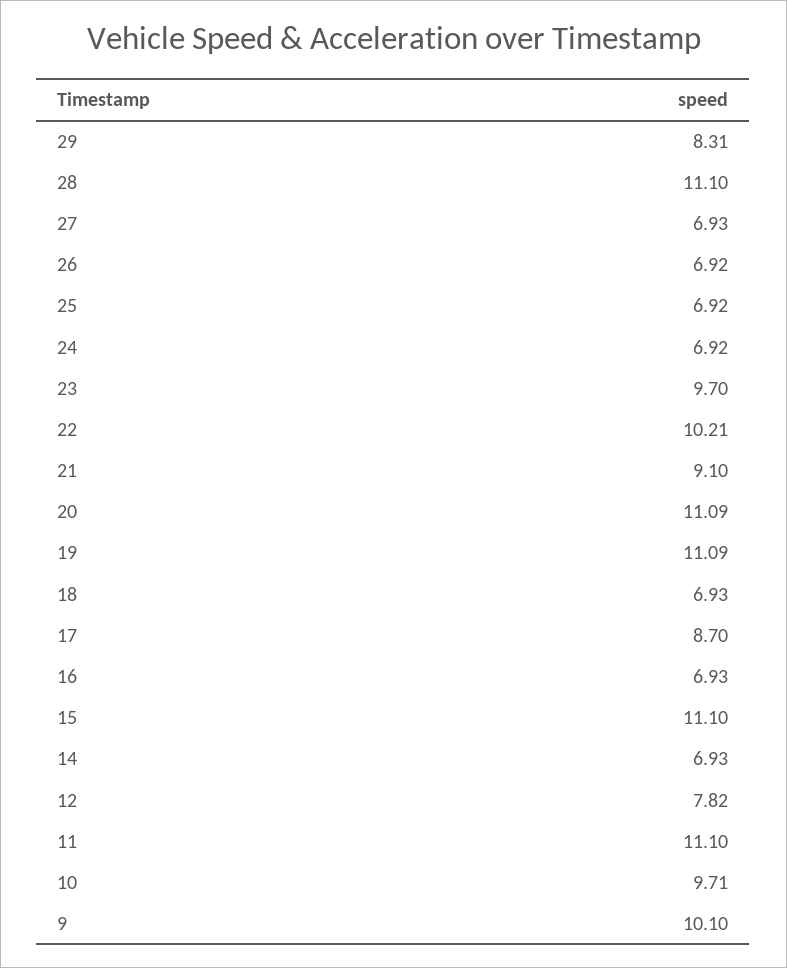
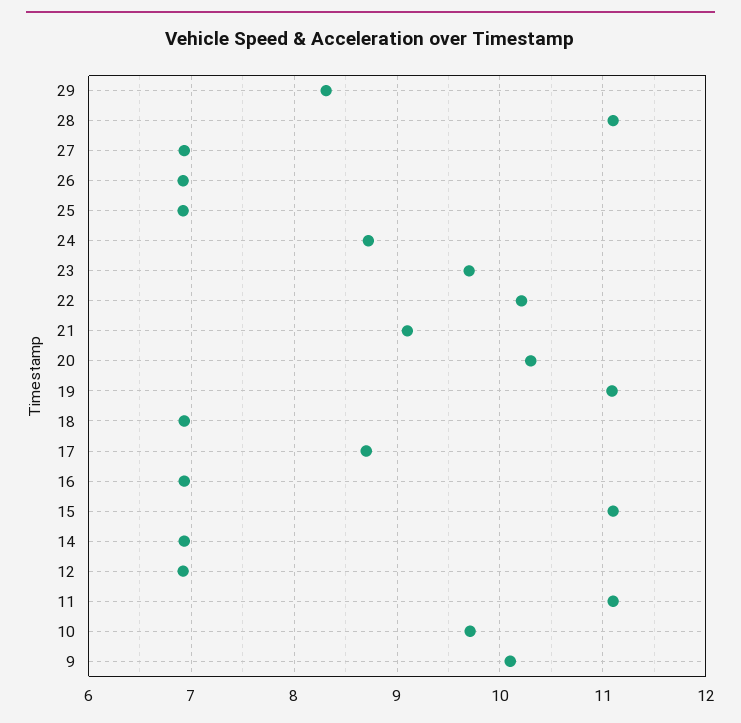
  {
    "29": 8.31,
    "28": 11.1,
    "27": 6.93,
    "26": 6.92,
    "25": 6.92,
-   "24": 6.92,
+   "24": 8.7,
    "23": 9.7,
    "22": 10.21,
    "21": 9.1,
-   "20": 11.09,
+   "20": 10.3,
    "19": 11.09,
    "18": 6.93,
    "17": 8.7,
    "16": 6.93,
    "15": 11.1,
    "14": 6.93,
-   "12": 7.82,
+   "12": 6.9,
    "11": 11.1,
    "10": 9.71,
    "9": 10.1
  }

